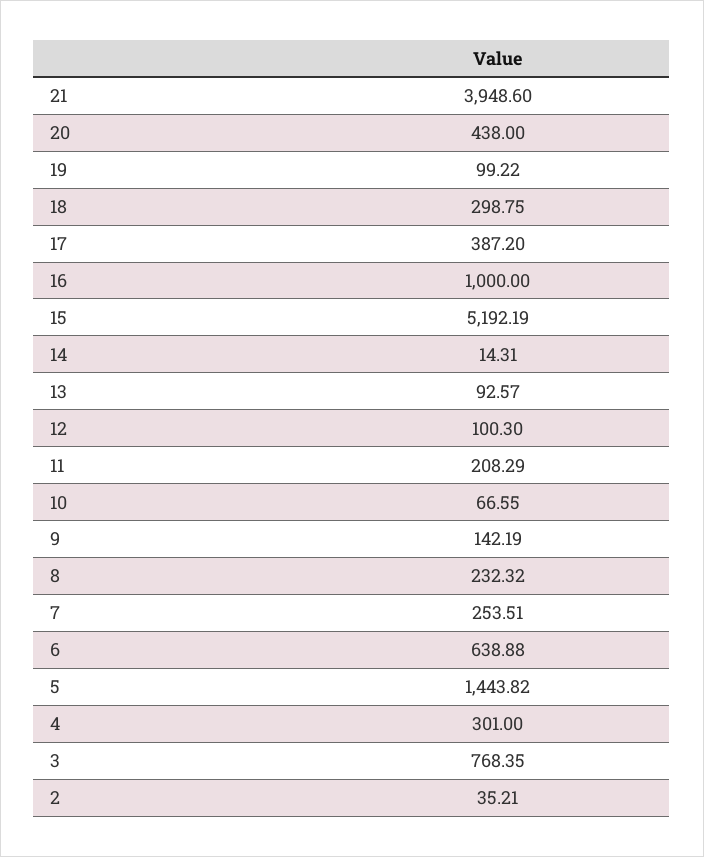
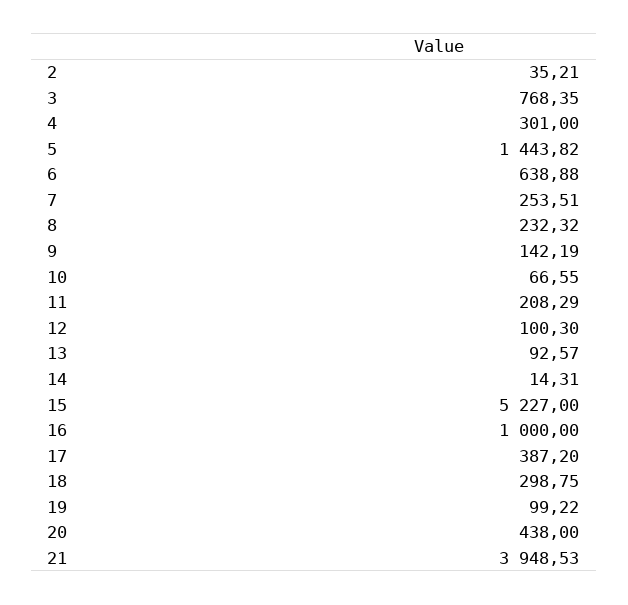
  {
-   "21": 3948.6,
+   "21": 3948.53,
    "20": 438,
    "19": 99.22,
    "18": 298.75,
    "17": 387.2,
    "16": 1000,
-   "15": 5192.19,
+   "15": 5227,
    "14": 14.31,
    "13": 92.57,
    "12": 100.3,
    "11": 208.29,
    "10": 66.55,
    "9": 142.19,
    "8": 232.32,
    "7": 253.51,
    "6": 638.88,
    "5": 1443.82,
    "4": 301,
    "3": 768.35,
    "2": 35.21
  }

